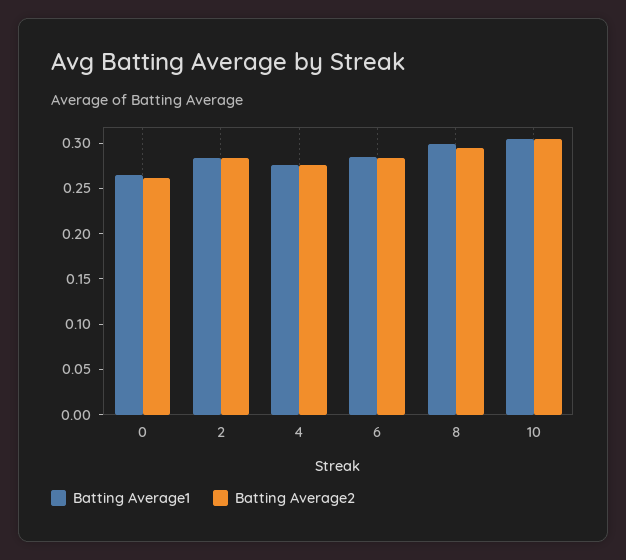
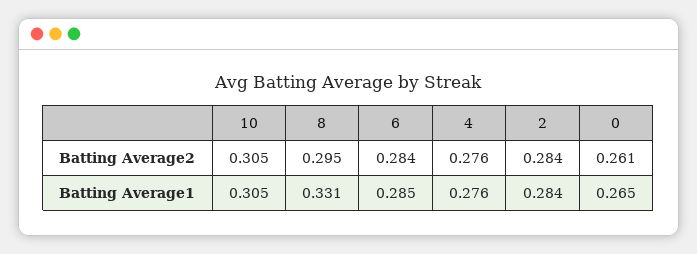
  {
    "Batting Average1": {
      "0": 0.265,
      "2": 0.284,
      "4": 0.276,
      "6": 0.285,
-     "8": 0.3,
+     "8": 0.331,
      "10": 0.305
    },
    "Batting Average2": {
      "0": 0.261,
      "2": 0.284,
      "4": 0.276,
      "6": 0.284,
      "8": 0.295,
      "10": 0.305
    }
  }

